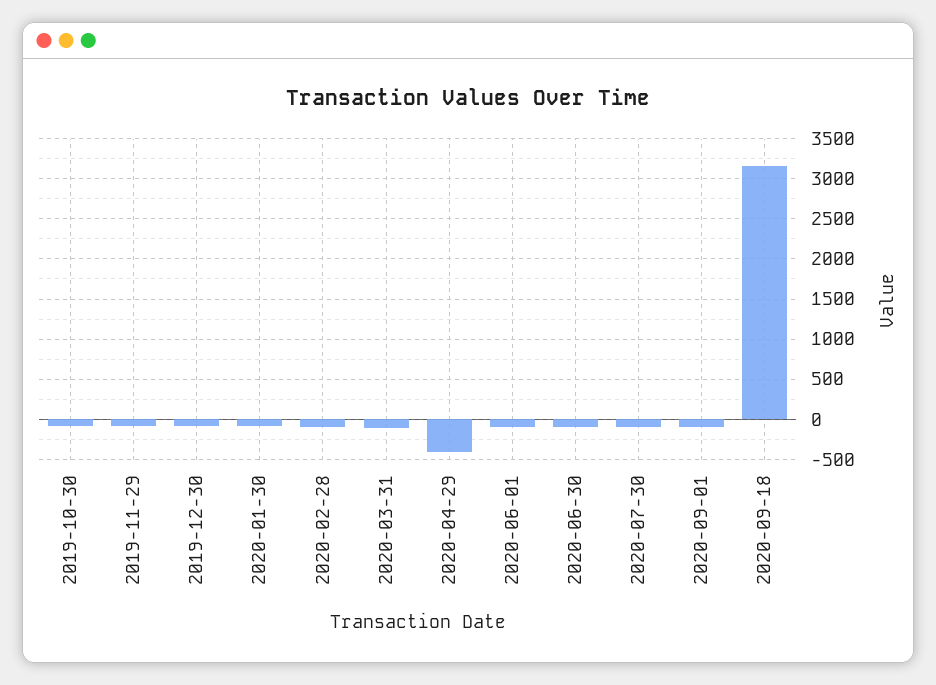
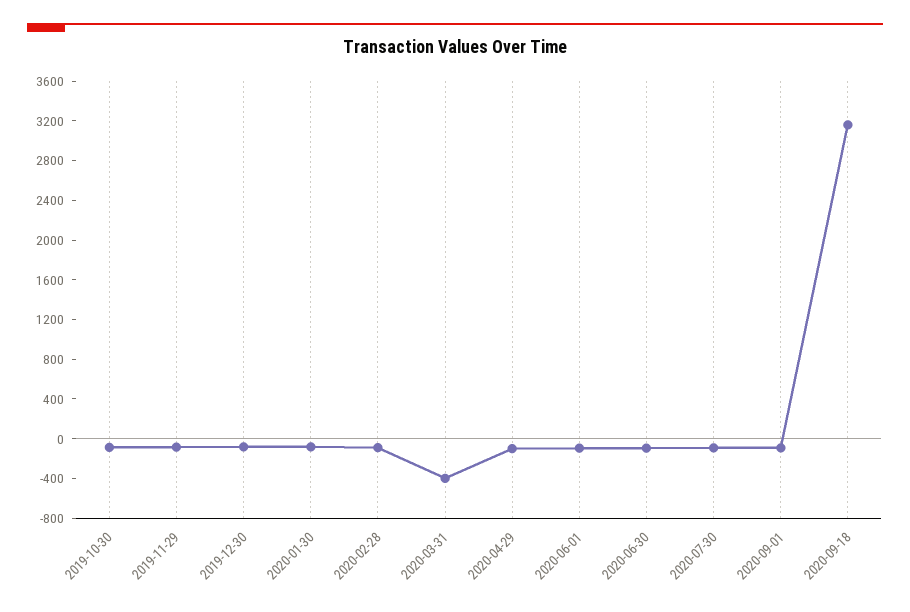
  {
    "2019-10-30": -100,
    "2019-11-29": -100,
    "2019-12-30": -100,
    "2020-01-30": -100,
    "2020-02-28": -100,
-   "2020-03-31": -100,
+   "2020-03-31": -400,
-   "2020-04-29": -400,
+   "2020-04-29": -100,
    "2020-06-01": -100,
    "2020-06-30": -100,
    "2020-07-30": -100,
    "2020-09-01": -100,
    "2020-09-18": 3200
  }

